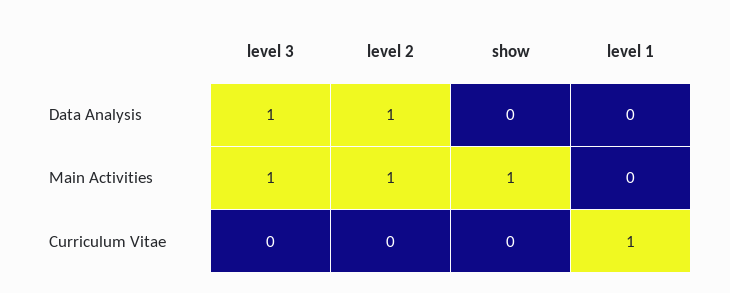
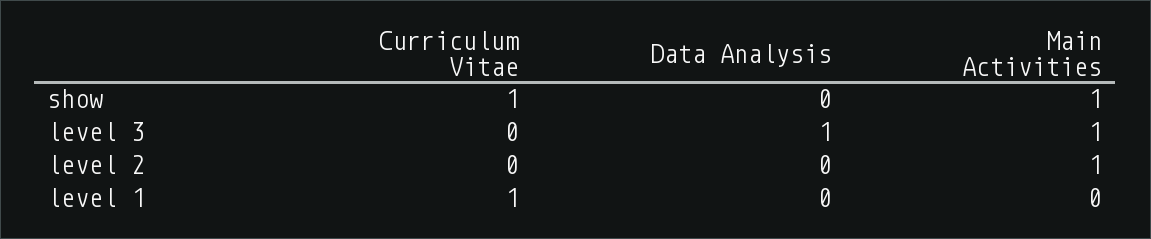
  {
    "level 3": {
      "Data Analysis": 1,
      "Main Activities": 1,
      "Curriculum Vitae": 0
    },
    "level 2": {
-     "Data Analysis": 1,
+     "Data Analysis": 0,
      "Main Activities": 1,
      "Curriculum Vitae": 0
    },
    "show": {
      "Data Analysis": 0,
      "Main Activities": 1,
-     "Curriculum Vitae": 0
+     "Curriculum Vitae": 1
    },
    "level 1": {
      "Data Analysis": 0,
      "Main Activities": 0,
      "Curriculum Vitae": 1
    }
  }

